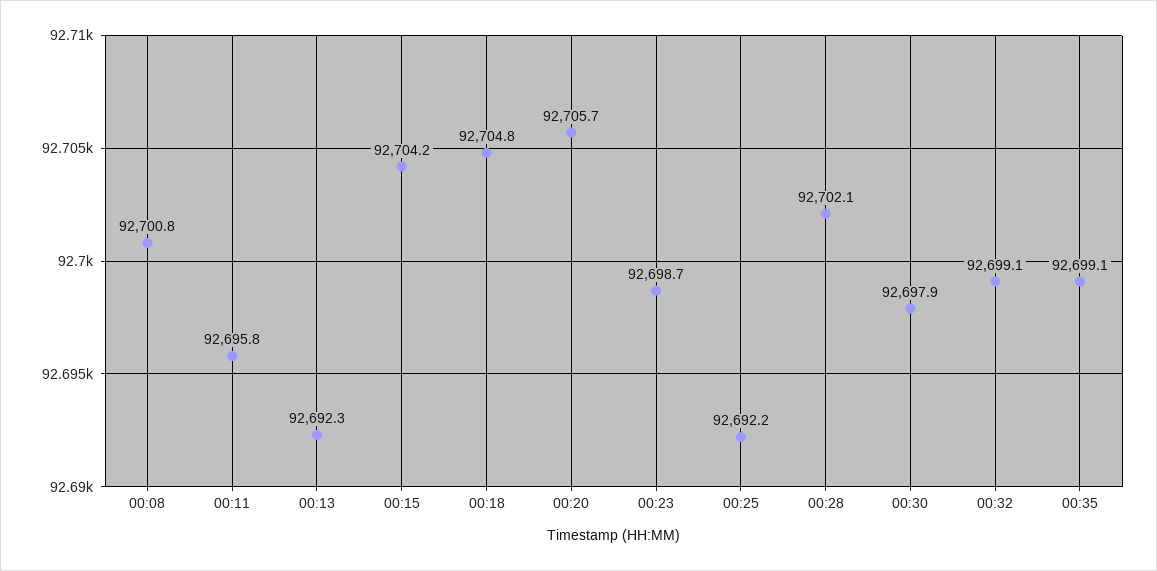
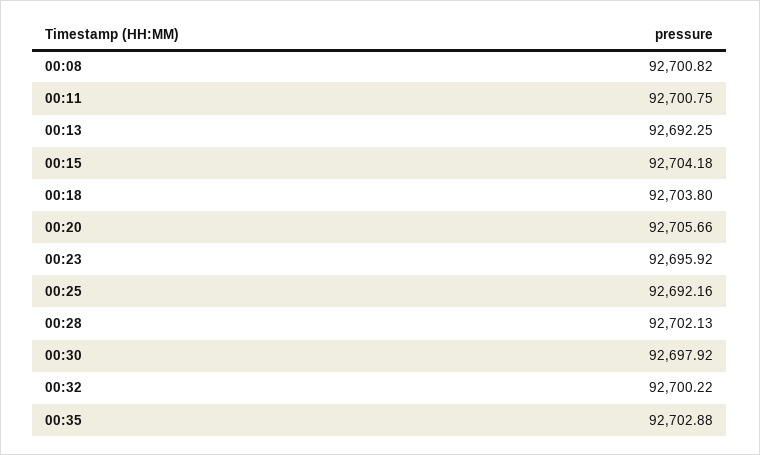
  {
    "00:08": 92700.82,
-   "00:11": 92695.8,
+   "00:11": 92700.75,
    "00:13": 92692.25,
    "00:15": 92704.18,
-   "00:18": 92704.8,
+   "00:18": 92703.8,
    "00:20": 92705.66,
-   "00:23": 92698.7,
+   "00:23": 92695.92,
    "00:25": 92692.16,
    "00:28": 92702.13,
    "00:30": 92697.92,
-   "00:32": 92699.1,
+   "00:32": 92700.22,
-   "00:35": 92699.1
+   "00:35": 92702.88
  }

